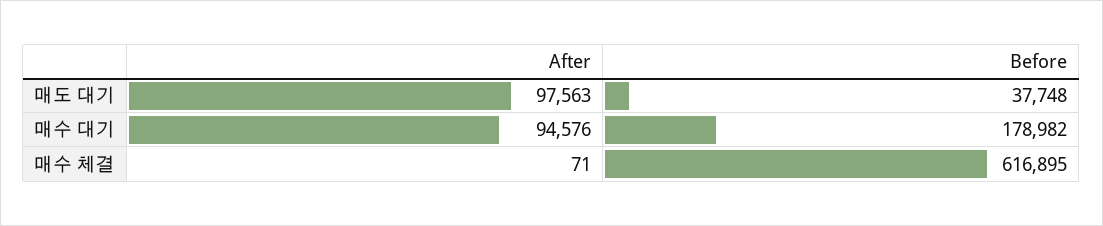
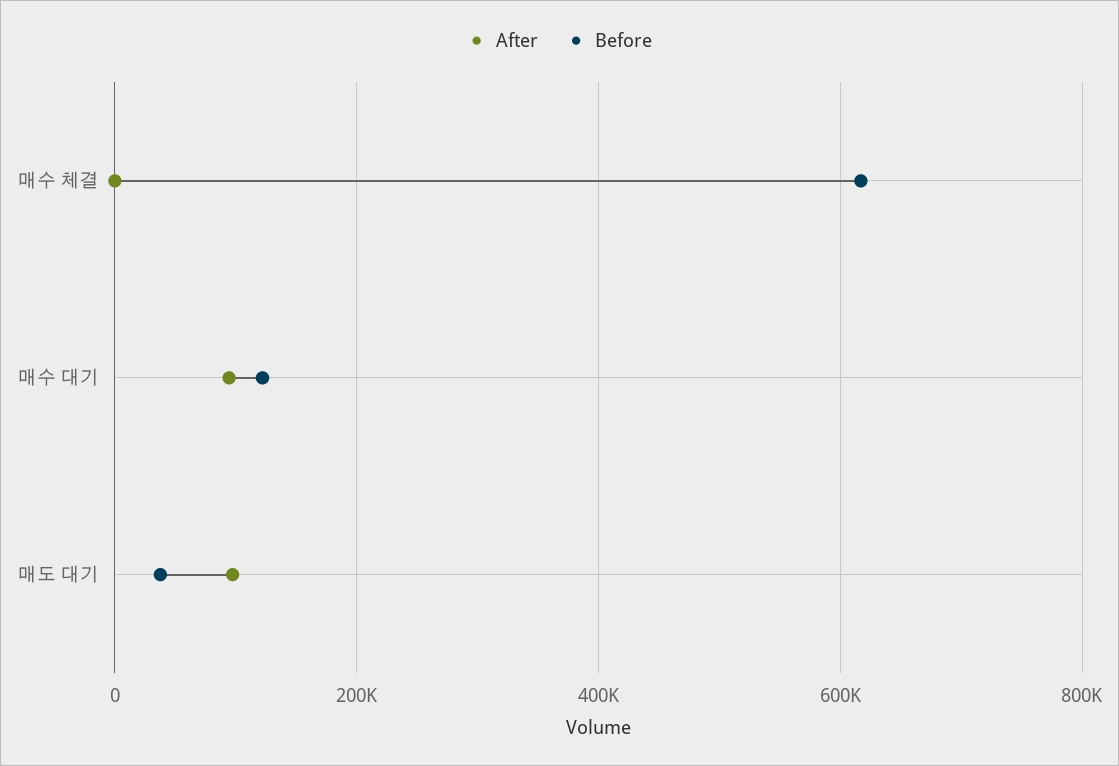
  {
    "After": {
      "매도 대기": 97563,
      "매수 대기": 94576,
      "매수 체결": 71
    },
    "Before": {
      "매도 대기": 37748,
-     "매수 대기": 178982,
+     "매수 대기": 120000,
      "매수 체결": 616895
    }
  }

